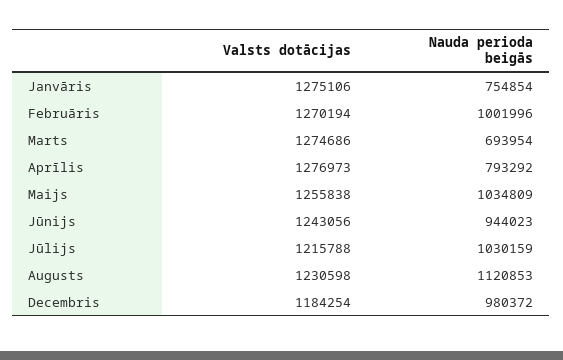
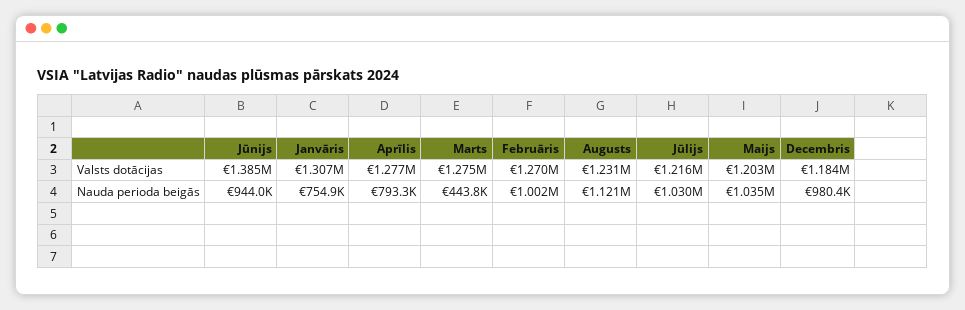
  {
    "Valsts dotācijas": {
-     "Janvāris": 1275106,
+     "Janvāris": 1307000,
      "Februāris": 1270194,
      "Marts": 1274686,
      "Aprīlis": 1276973,
-     "Maijs": 1255838,
+     "Maijs": 1203000,
-     "Jūnijs": 1243056,
+     "Jūnijs": 1385000,
      "Jūlijs": 1215788,
      "Augusts": 1230598,
      "Decembris": 1184254
    },
    "Nauda perioda beigās": {
      "Janvāris": 754854,
      "Februāris": 1001996,
-     "Marts": 693954,
+     "Marts": 443800,
      "Aprīlis": 793292,
      "Maijs": 1034809,
      "Jūnijs": 944023,
      "Jūlijs": 1030159,
      "Augusts": 1120853,
      "Decembris": 980372
    }
  }

